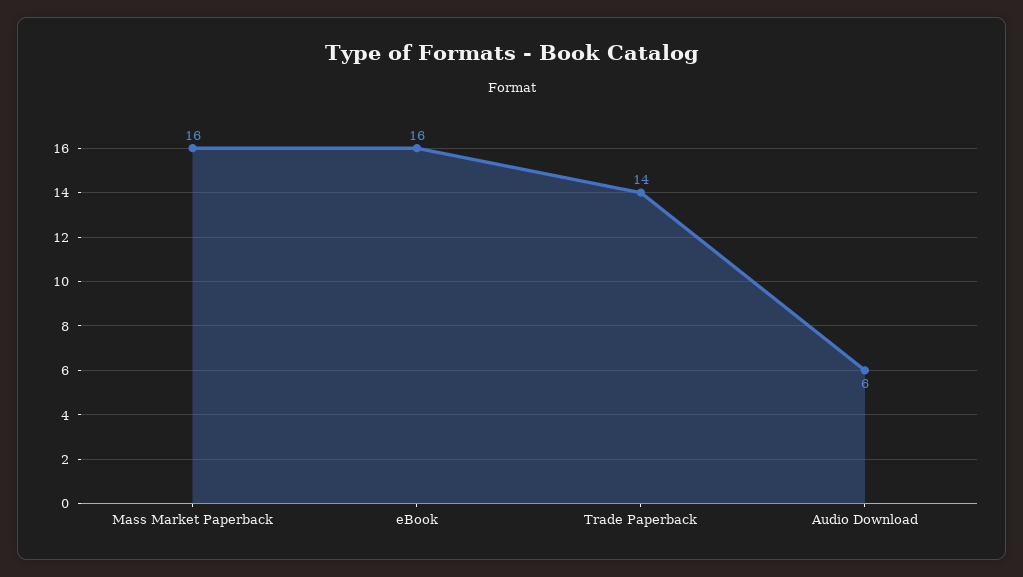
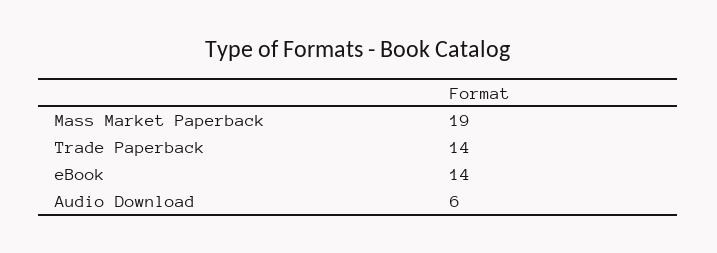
  {
-   "Mass Market Paperback": 16,
+   "Mass Market Paperback": 19,
-   "eBook": 16,
+   "eBook": 14,
    "Trade Paperback": 14,
    "Audio Download": 6
  }

